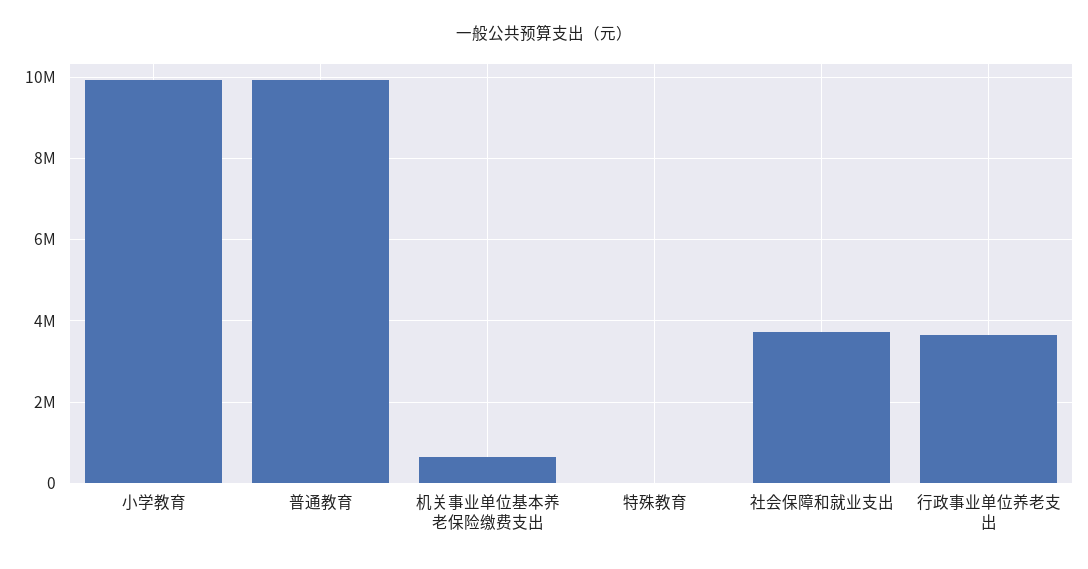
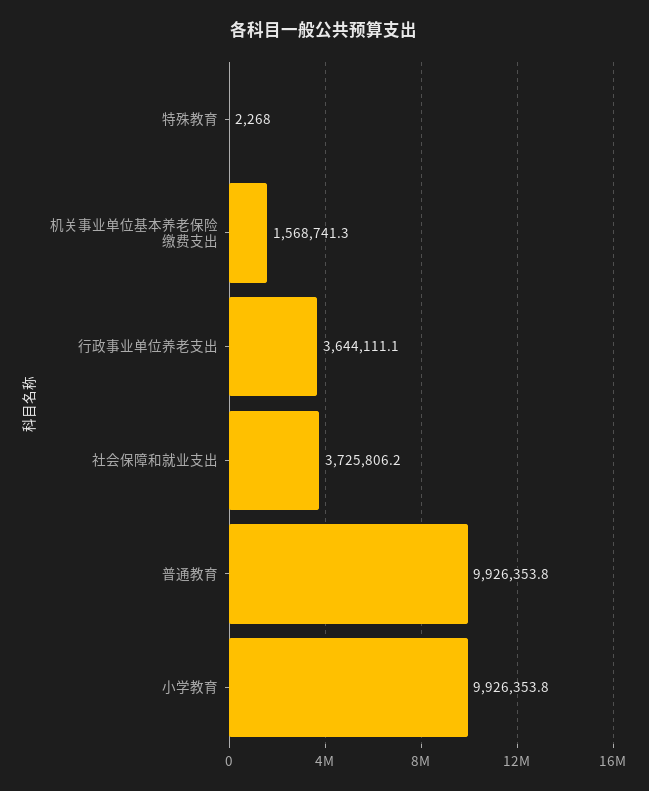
  {
    "小学教育": 9926353.8,
    "普通教育": 9926353.8,
-   "机关事业单位基本养老保险缴费支出": 600000,
+   "机关事业单位基本养老保险缴费支出": 1568741.3,
    "特殊教育": 2268,
    "社会保障和就业支出": 3725806.2,
    "行政事业单位养老支出": 3644111.1
  }

